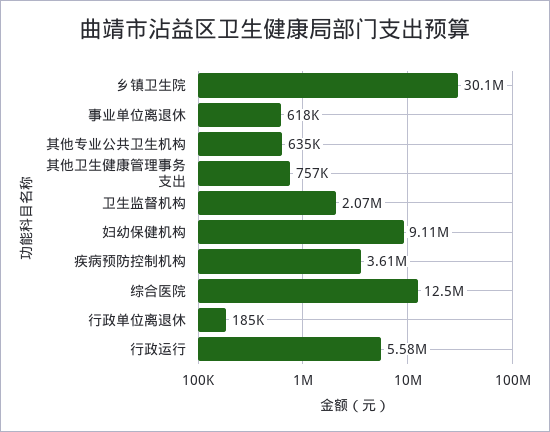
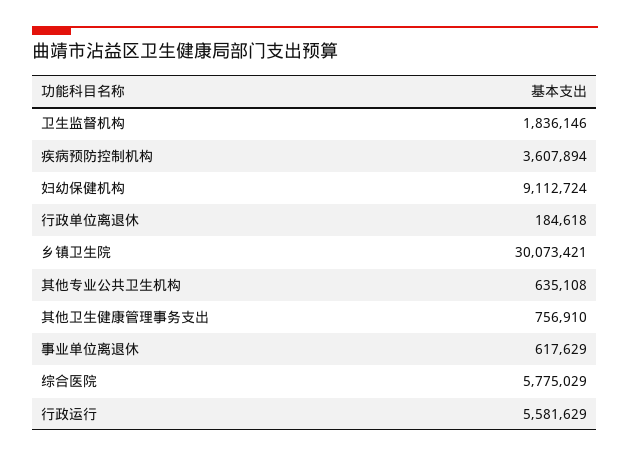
  {
    "乡镇卫生院": 30073421,
    "事业单位离退休": 617629,
    "其他专业公共卫生机构": 635108,
    "其他卫生健康管理事务支出": 756910,
-   "卫生监督机构": 2070000,
+   "卫生监督机构": 1836146,
    "妇幼保健机构": 9112724,
    "疾病预防控制机构": 3607894,
-   "综合医院": 12500000,
+   "综合医院": 5775029,
    "行政单位离退休": 184618,
    "行政运行": 5581629
  }

